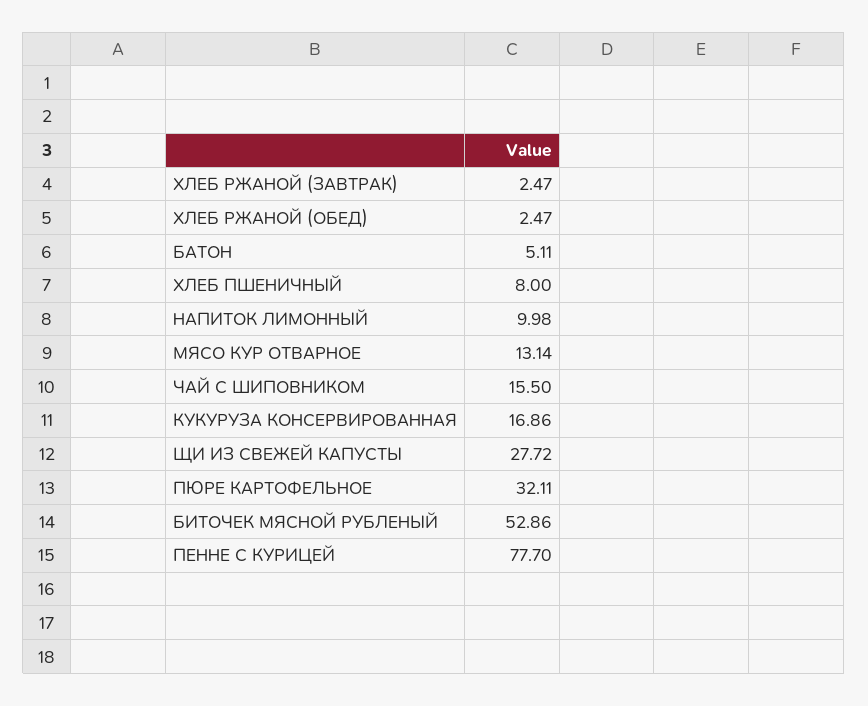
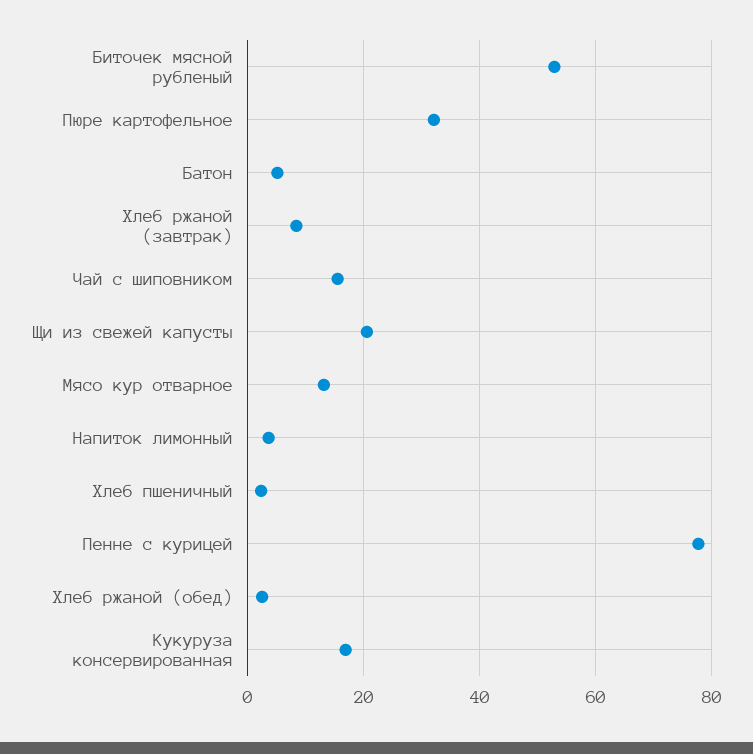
  {
-   "ХЛЕБ РЖАНОЙ (ЗАВТРАК)": 2.47,
+   "ХЛЕБ РЖАНОЙ (ЗАВТРАК)": 8,
    "ХЛЕБ РЖАНОЙ (ОБЕД)": 2.47,
    "БАТОН": 5.11,
-   "ХЛЕБ ПШЕНИЧНЫЙ": 8,
+   "ХЛЕБ ПШЕНИЧНЫЙ": 2,
-   "НАПИТОК ЛИМОННЫЙ": 9.98,
+   "НАПИТОК ЛИМОННЫЙ": 4,
    "МЯСО КУР ОТВАРНОЕ": 13.14,
    "ЧАЙ С ШИПОВНИКОМ": 15.5,
    "КУКУРУЗА КОНСЕРВИРОВАННАЯ": 16.86,
-   "ЩИ ИЗ СВЕЖЕЙ КАПУСТЫ": 27.72,
+   "ЩИ ИЗ СВЕЖЕЙ КАПУСТЫ": 20,
    "ПЮРЕ КАРТОФЕЛЬНОЕ": 32.11,
    "БИТОЧЕК МЯСНОЙ РУБЛЕНЫЙ": 52.86,
    "ПЕННЕ С КУРИЦЕЙ": 77.7
  }

